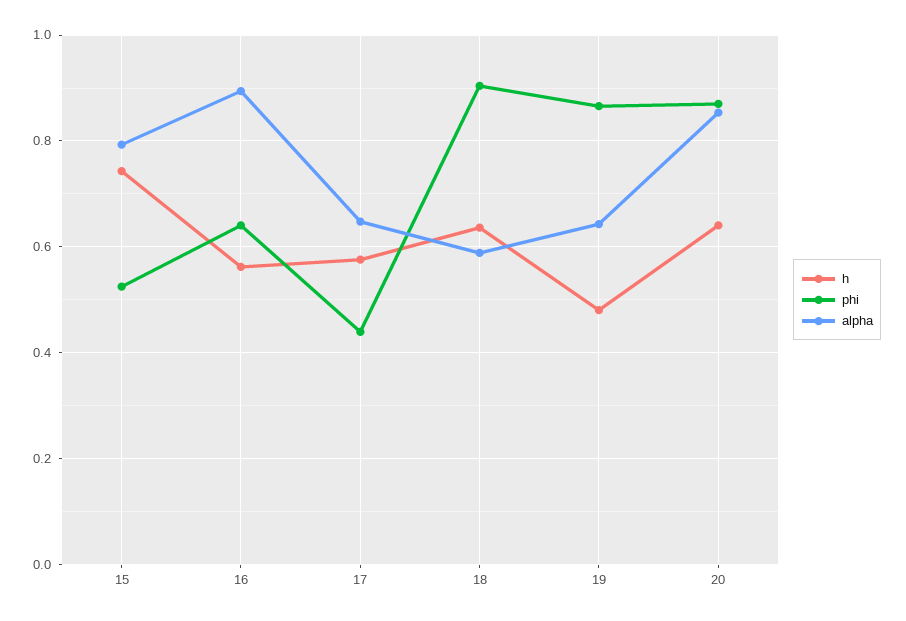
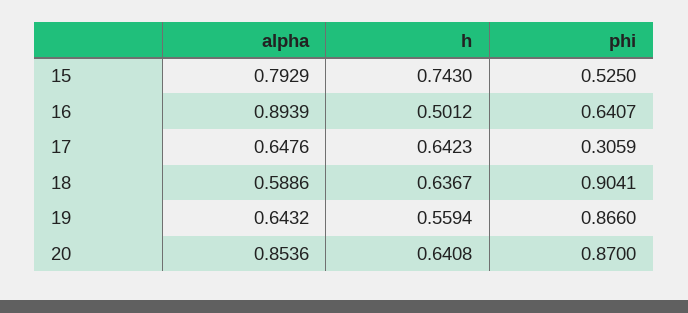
  {
    "h": {
      "15": 0.743,
-     "16": 0.56,
+     "16": 0.5012,
-     "17": 0.58,
+     "17": 0.6423,
      "18": 0.6367,
-     "19": 0.48,
+     "19": 0.5594,
      "20": 0.6408
    },
    "phi": {
      "15": 0.525,
      "16": 0.6407,
-     "17": 0.44,
+     "17": 0.3059,
      "18": 0.9041,
      "19": 0.866,
      "20": 0.87
    },
    "alpha": {
      "15": 0.7929,
      "16": 0.8939,
      "17": 0.6476,
      "18": 0.5886,
      "19": 0.6432,
      "20": 0.8536
    }
  }

